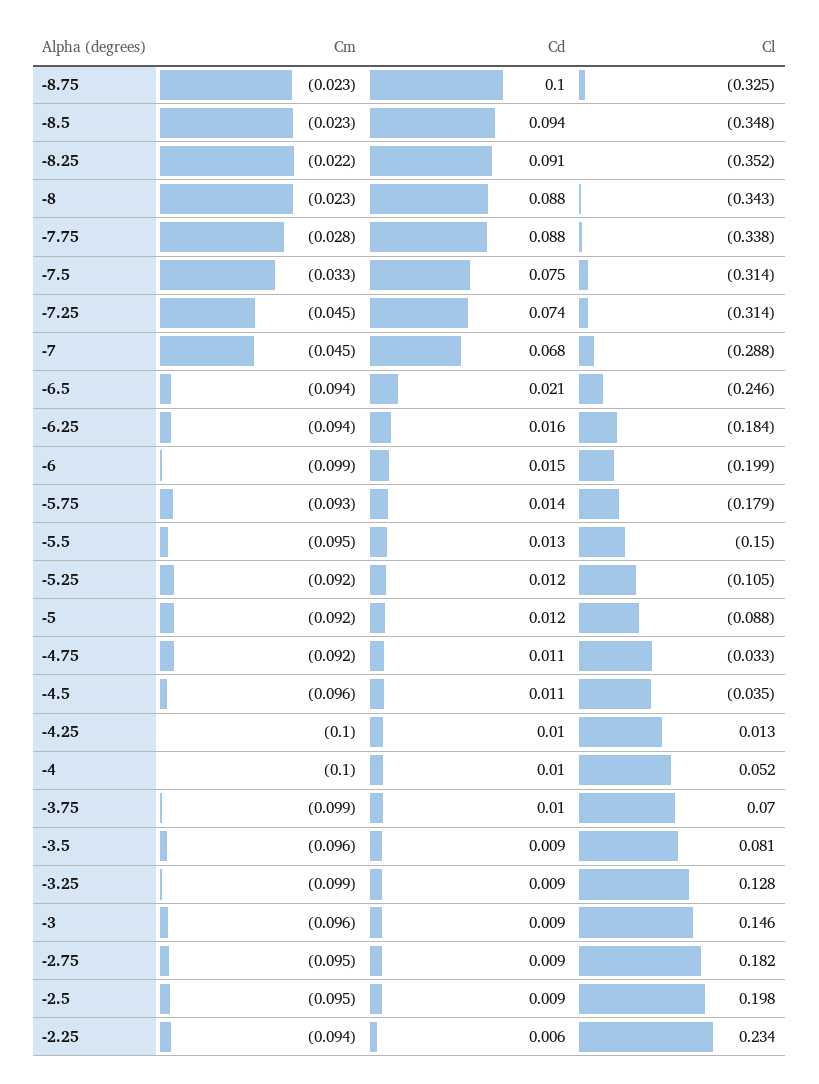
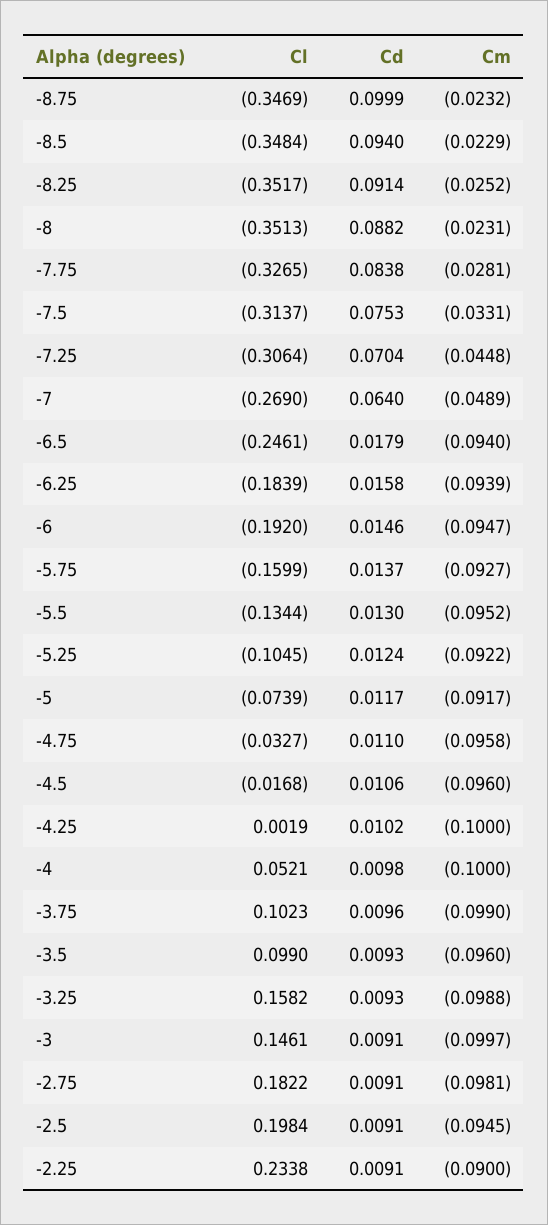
  {
    "Cm": {
      "-8.75": -0.0232,
      "-8.5": -0.0229,
-     "-8.25": -0.022,
+     "-8.25": -0.0252,
      "-8": -0.0231,
      "-7.75": -0.0281,
      "-7.5": -0.0331,
      "-7.25": -0.0448,
-     "-7": -0.045,
+     "-7": -0.0489,
      "-6.5": -0.094,
      "-6.25": -0.0939,
-     "-6": -0.099,
+     "-6": -0.0947,
      "-5.75": -0.0927,
      "-5.5": -0.0952,
      "-5.25": -0.0922,
      "-5": -0.0917,
-     "-4.75": -0.092,
+     "-4.75": -0.0958,
      "-4.5": -0.096,
      "-4.25": -0.1,
      "-4": -0.1,
      "-3.75": -0.099,
      "-3.5": -0.096,
      "-3.25": -0.0988,
-     "-3": -0.096,
+     "-3": -0.0997,
-     "-2.75": -0.095,
+     "-2.75": -0.0981,
      "-2.5": -0.0945,
-     "-2.25": -0.094
+     "-2.25": -0.09
    },
    "Cd": {
      "-8.75": 0.0999,
      "-8.5": 0.094,
      "-8.25": 0.0914,
      "-8": 0.0882,
-     "-7.75": 0.088,
+     "-7.75": 0.0838,
      "-7.5": 0.0753,
-     "-7.25": 0.074,
+     "-7.25": 0.0704,
-     "-7": 0.068,
+     "-7": 0.064,
-     "-6.5": 0.021,
+     "-6.5": 0.0179,
      "-6.25": 0.0158,
      "-6": 0.0146,
      "-5.75": 0.0137,
      "-5.5": 0.013,
      "-5.25": 0.0124,
      "-5": 0.0117,
      "-4.75": 0.011,
      "-4.5": 0.0106,
      "-4.25": 0.0102,
      "-4": 0.0098,
      "-3.75": 0.0096,
      "-3.5": 0.0093,
      "-3.25": 0.0093,
      "-3": 0.0091,
      "-2.75": 0.0091,
      "-2.5": 0.0091,
-     "-2.25": 0.006
+     "-2.25": 0.0091
    },
    "Cl": {
-     "-8.75": -0.325,
+     "-8.75": -0.3469,
      "-8.5": -0.3484,
      "-8.25": -0.3517,
-     "-8": -0.343,
+     "-8": -0.3513,
-     "-7.75": -0.338,
+     "-7.75": -0.3265,
      "-7.5": -0.3137,
-     "-7.25": -0.314,
+     "-7.25": -0.3064,
-     "-7": -0.288,
+     "-7": -0.269,
      "-6.5": -0.2461,
      "-6.25": -0.1839,
-     "-6": -0.199,
+     "-6": -0.192,
-     "-5.75": -0.179,
+     "-5.75": -0.1599,
-     "-5.5": -0.15,
+     "-5.5": -0.1344,
      "-5.25": -0.1045,
-     "-5": -0.088,
+     "-5": -0.0739,
      "-4.75": -0.0327,
-     "-4.5": -0.035,
+     "-4.5": -0.0168,
-     "-4.25": 0.013,
+     "-4.25": 0.0019,
      "-4": 0.0521,
-     "-3.75": 0.07,
+     "-3.75": 0.1023,
-     "-3.5": 0.081,
+     "-3.5": 0.099,
-     "-3.25": 0.128,
+     "-3.25": 0.1582,
      "-3": 0.1461,
      "-2.75": 0.1822,
      "-2.5": 0.1984,
      "-2.25": 0.2338
    }
  }

